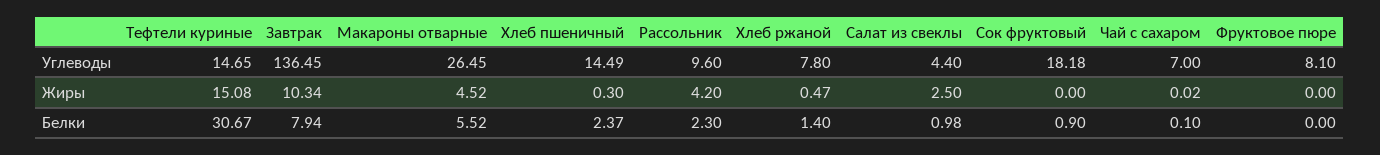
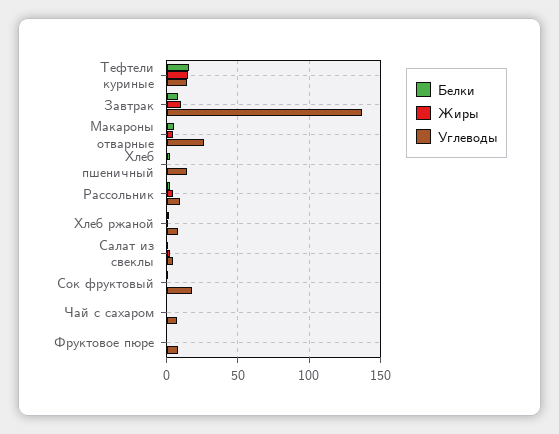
  {
    "Углеводы": {
      "Тефтели куриные": 14.65,
      "Завтрак": 136.45,
      "Макароны отварные": 26.45,
      "Хлеб пшеничный": 14.49,
      "Рассольник": 9.6,
      "Хлеб ржаной": 7.8,
      "Салат из свеклы": 4.4,
      "Сок фруктовый": 18.18,
      "Чай с сахаром": 7,
      "Фруктовое пюре": 8.1
    },
    "Жиры": {
      "Тефтели куриные": 15.08,
      "Завтрак": 10.34,
      "Макароны отварные": 4.52,
      "Хлеб пшеничный": 0.3,
      "Рассольник": 4.2,
      "Хлеб ржаной": 0.47,
      "Салат из свеклы": 2.5,
      "Сок фруктовый": 0,
      "Чай с сахаром": 0.02,
      "Фруктовое пюре": 0
    },
    "Белки": {
-     "Тефтели куриные": 30.67,
+     "Тефтели куриные": 15,
      "Завтрак": 7.94,
      "Макароны отварные": 5.52,
      "Хлеб пшеничный": 2.37,
      "Рассольник": 2.3,
      "Хлеб ржаной": 1.4,
      "Салат из свеклы": 0.98,
      "Сок фруктовый": 0.9,
      "Чай с сахаром": 0.1,
      "Фруктовое пюре": 0
    }
  }

